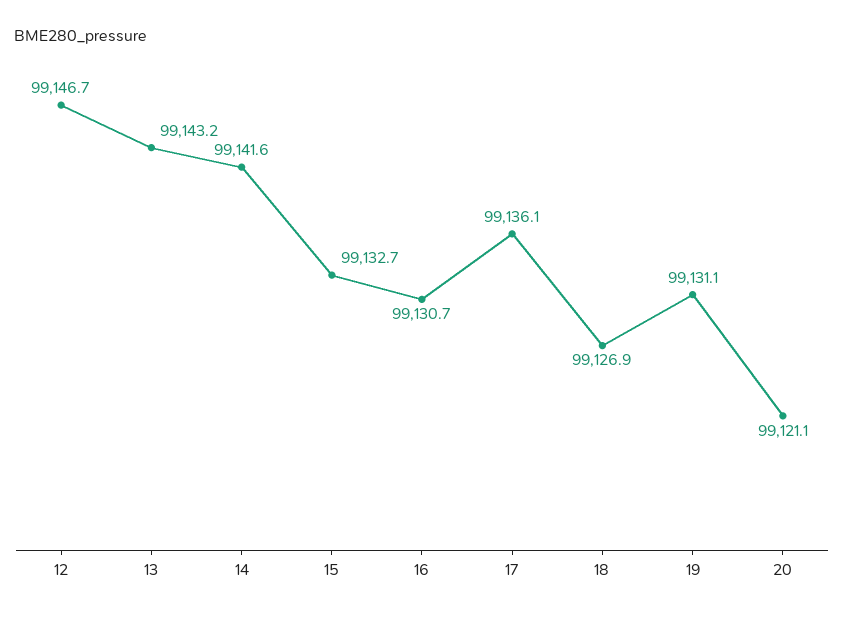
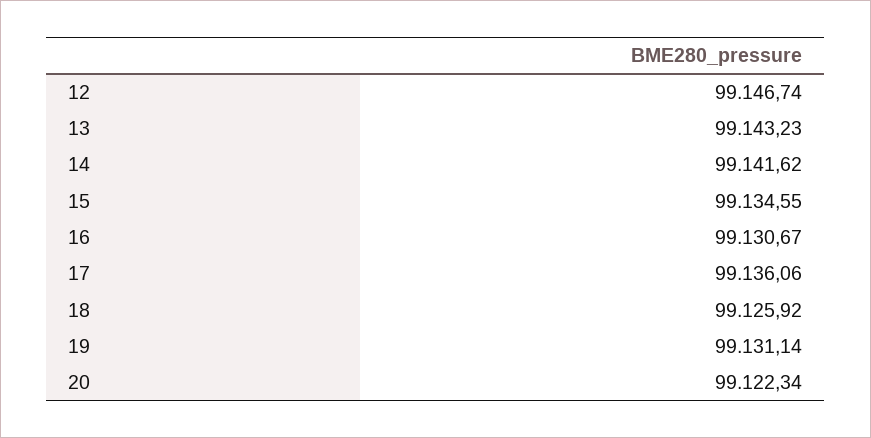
  {
    "12": 99146.74,
    "13": 99143.23,
    "14": 99141.62,
-   "15": 99132.7,
+   "15": 99134.55,
    "16": 99130.67,
    "17": 99136.06,
-   "18": 99126.9,
+   "18": 99125.92,
    "19": 99131.14,
-   "20": 99121.1
+   "20": 99122.34
  }

